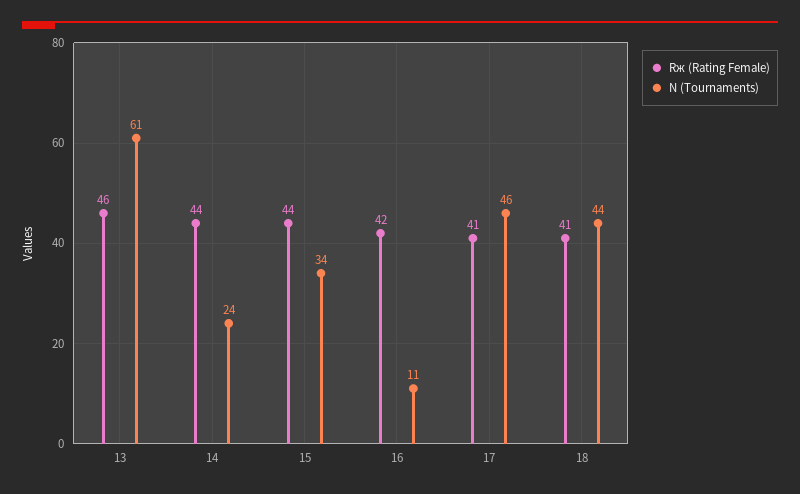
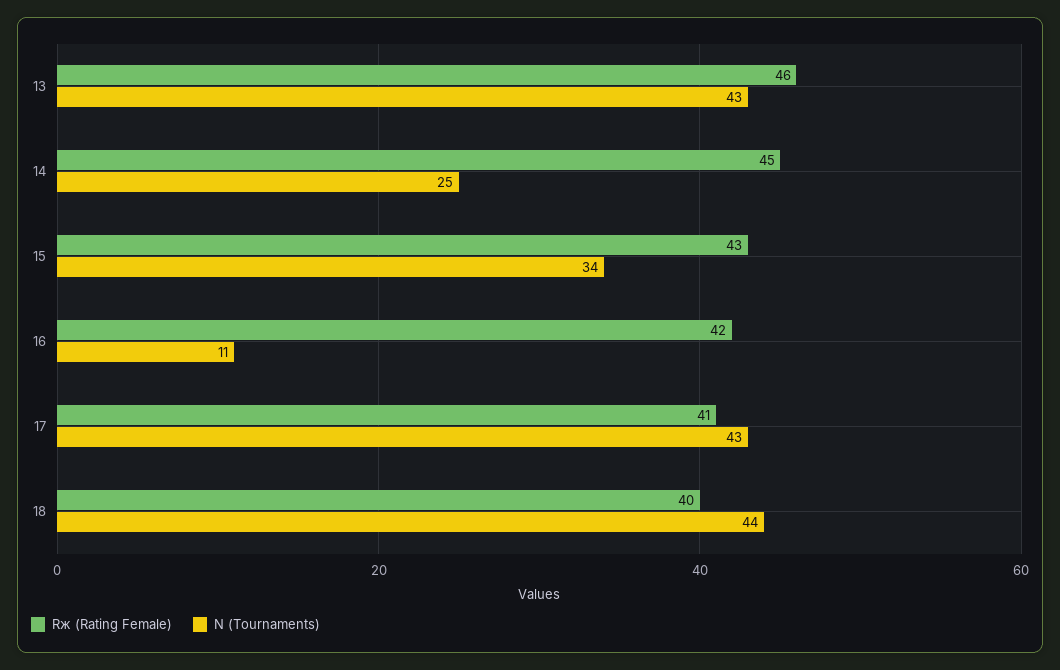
  {
    "Rж (Rating Female)": {
      "13": 46,
-     "14": 44,
+     "14": 45,
-     "15": 44,
+     "15": 43,
      "16": 42,
      "17": 41,
-     "18": 41
+     "18": 40
    },
    "N (Tournaments)": {
-     "13": 61,
+     "13": 43,
-     "14": 24,
+     "14": 25,
      "15": 34,
      "16": 11,
-     "17": 46,
+     "17": 43,
      "18": 44
    }
  }

